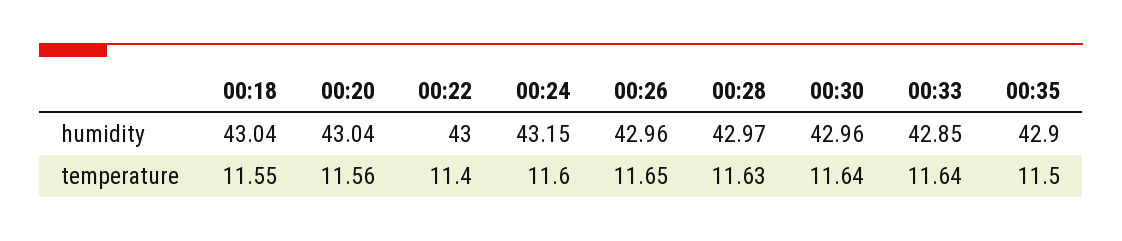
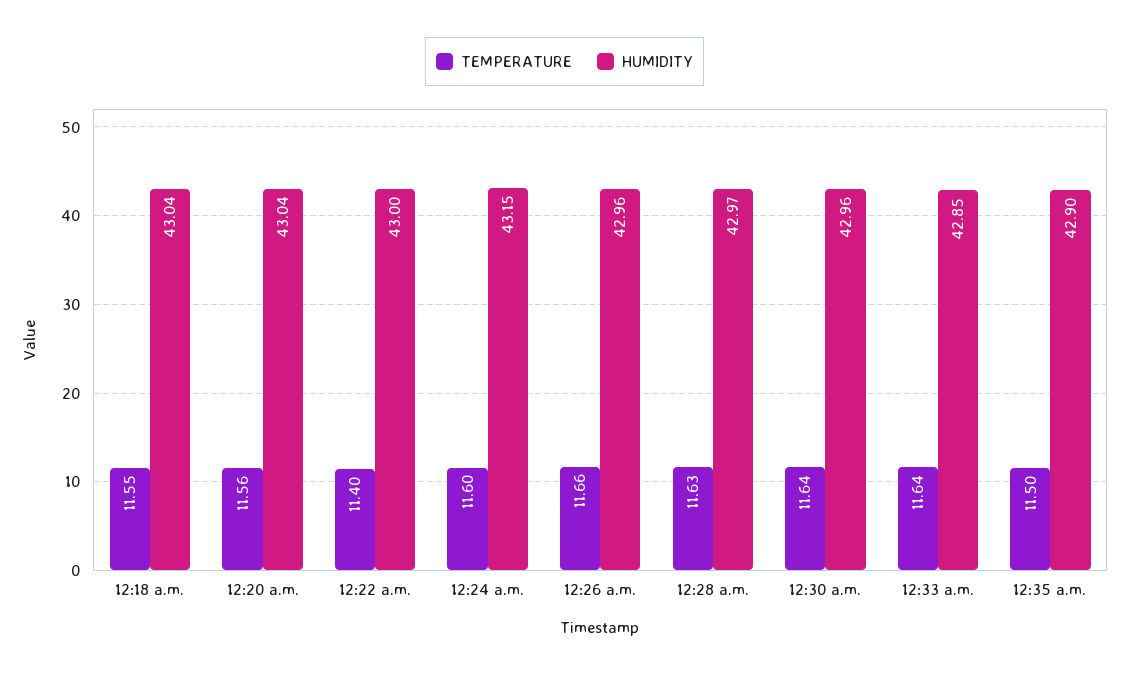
  {
    "humidity": {
      "00:18": 43.04,
      "00:20": 43.04,
      "00:22": 43,
      "00:24": 43.15,
      "00:26": 42.96,
      "00:28": 42.97,
      "00:30": 42.96,
      "00:33": 42.85,
      "00:35": 42.9
    },
    "temperature": {
      "00:18": 11.55,
      "00:20": 11.56,
      "00:22": 11.4,
      "00:24": 11.6,
-     "00:26": 11.65,
+     "00:26": 11.66,
      "00:28": 11.63,
      "00:30": 11.64,
      "00:33": 11.64,
      "00:35": 11.5
    }
  }

